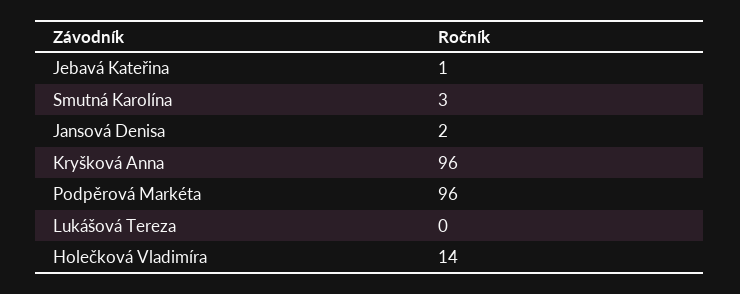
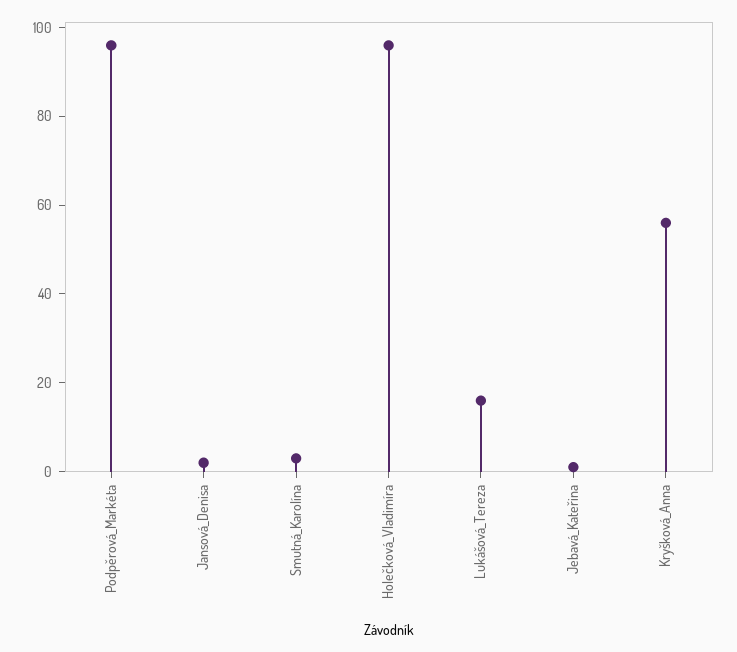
  {
    "Jebavá Kateřina": 1,
    "Smutná Karolína": 3,
    "Jansová Denisa": 2,
-   "Kryšková Anna": 96,
+   "Kryšková Anna": 55,
    "Podpěrová Markéta": 96,
-   "Lukášová Tereza": 0,
+   "Lukášová Tereza": 15,
-   "Holečková Vladimíra": 14
+   "Holečková Vladimíra": 95
  }

